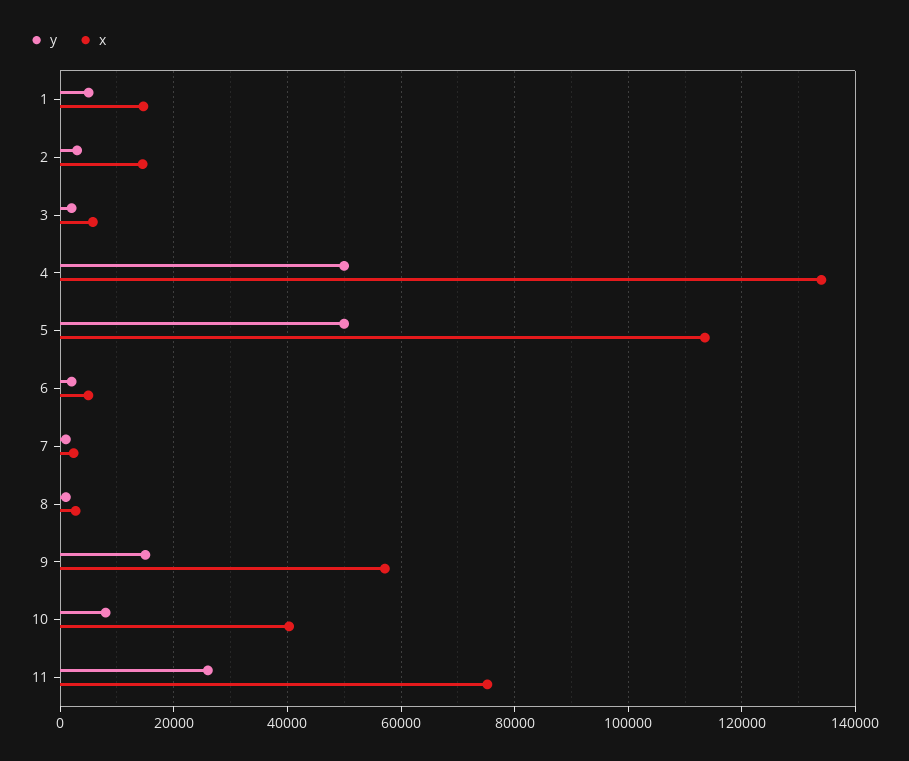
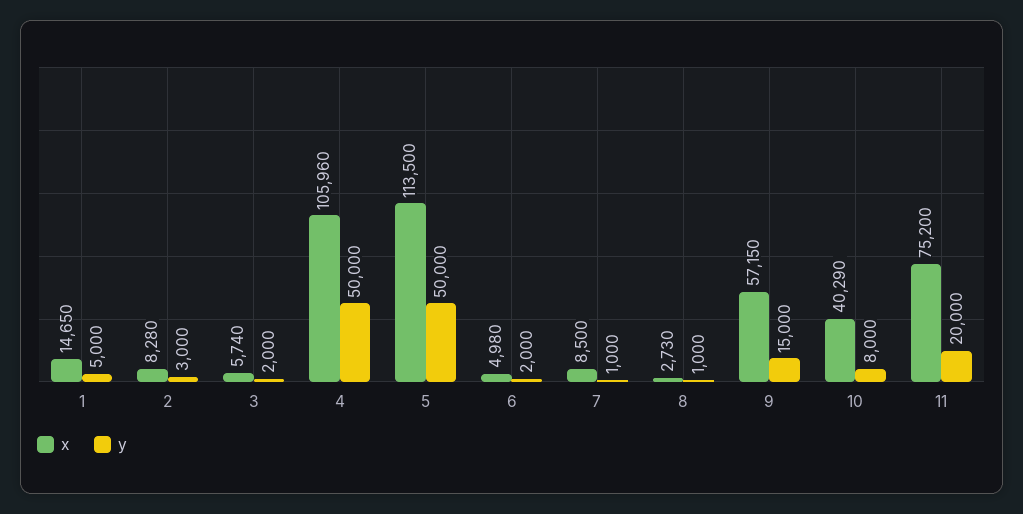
  {
    "y": {
      "1": 5000,
      "2": 3000,
      "3": 2000,
      "4": 50000,
      "5": 50000,
      "6": 2000,
      "7": 1000,
      "8": 1000,
      "9": 15000,
      "10": 8000,
-     "11": 26000
+     "11": 20000
    },
    "x": {
      "1": 14650,
-     "2": 14000,
+     "2": 8280,
      "3": 5740,
-     "4": 134000,
+     "4": 105960,
      "5": 113500,
      "6": 4980,
-     "7": 2000,
+     "7": 8500,
      "8": 2730,
      "9": 57150,
      "10": 40290,
      "11": 75200
    }
  }

